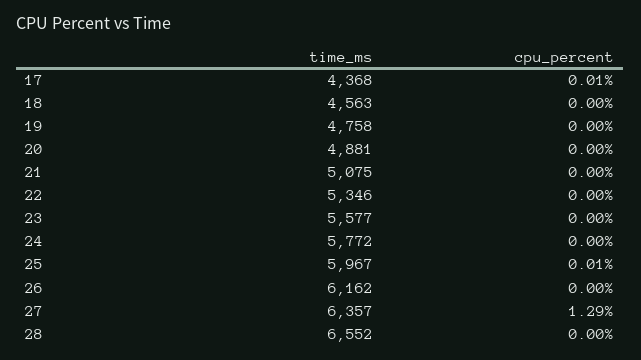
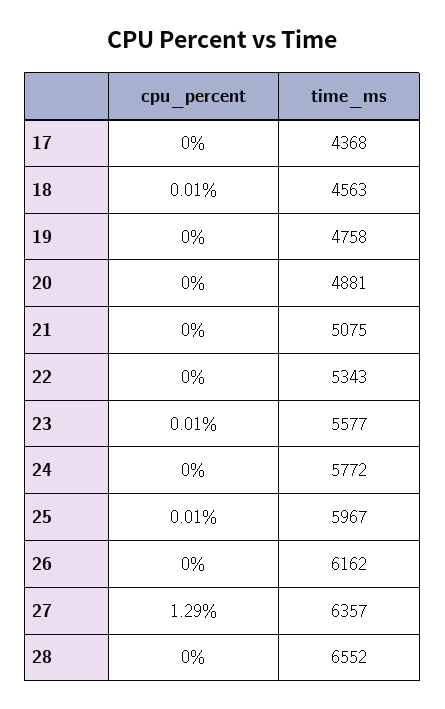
  {
    "time_ms": {
      "17": 4368,
      "18": 4563,
      "19": 4758,
      "20": 4881,
      "21": 5075,
-     "22": 5346,
+     "22": 5343,
      "23": 5577,
      "24": 5772,
      "25": 5967,
      "26": 6162,
      "27": 6357,
      "28": 6552
    },
    "cpu_percent": {
-     "17": 0.01,
+     "17": 0,
-     "18": 0,
+     "18": 0.01,
      "19": 0,
      "20": 0,
      "21": 0,
      "22": 0,
-     "23": 0,
+     "23": 0.01,
      "24": 0,
      "25": 0.01,
      "26": 0,
      "27": 1.29,
      "28": 0
    }
  }

